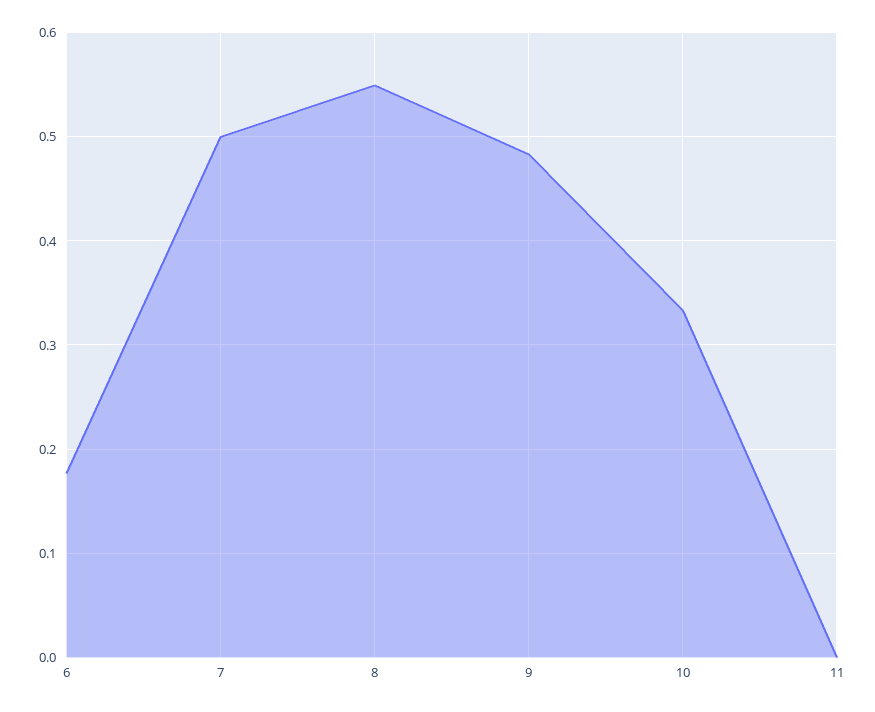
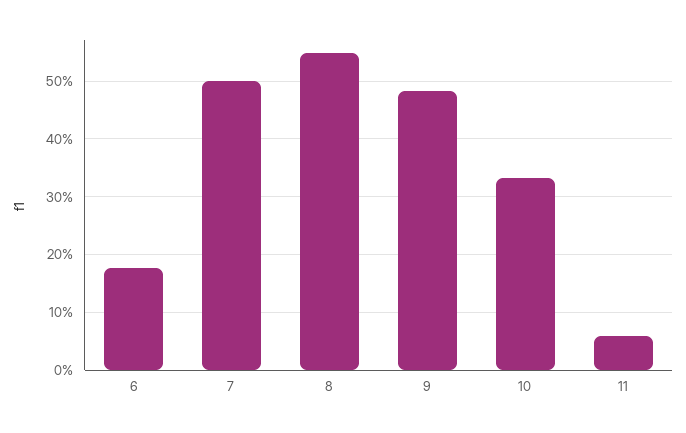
  {
    "6": 0.18,
    "7": 0.5,
    "8": 0.55,
    "9": 0.48,
    "10": 0.33,
-   "11": 0
+   "11": 0.06
  }

